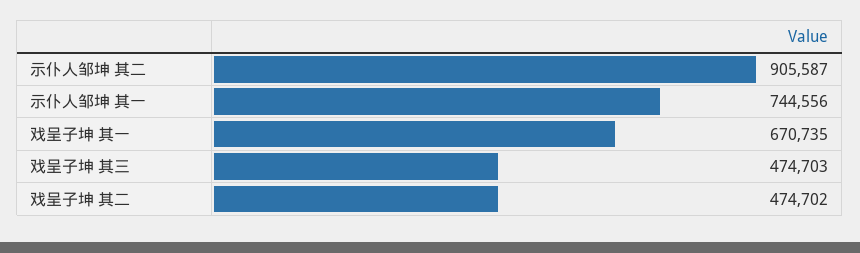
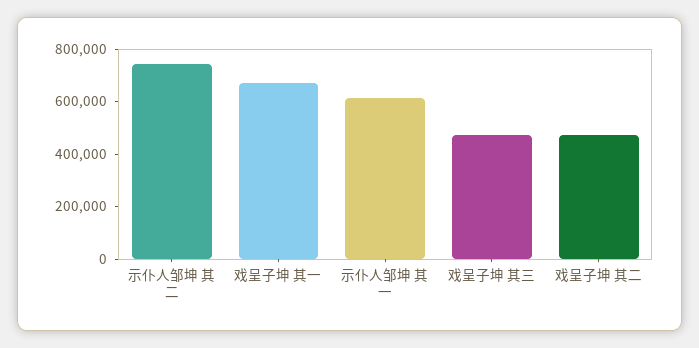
  {
-   "示仆人邹坤 其二": 905587,
+   "示仆人邹坤 其二": 750000,
-   "示仆人邹坤 其一": 744556,
+   "示仆人邹坤 其一": 600000,
    "戏呈子坤 其一": 670735,
    "戏呈子坤 其三": 474703,
    "戏呈子坤 其二": 474702
  }

